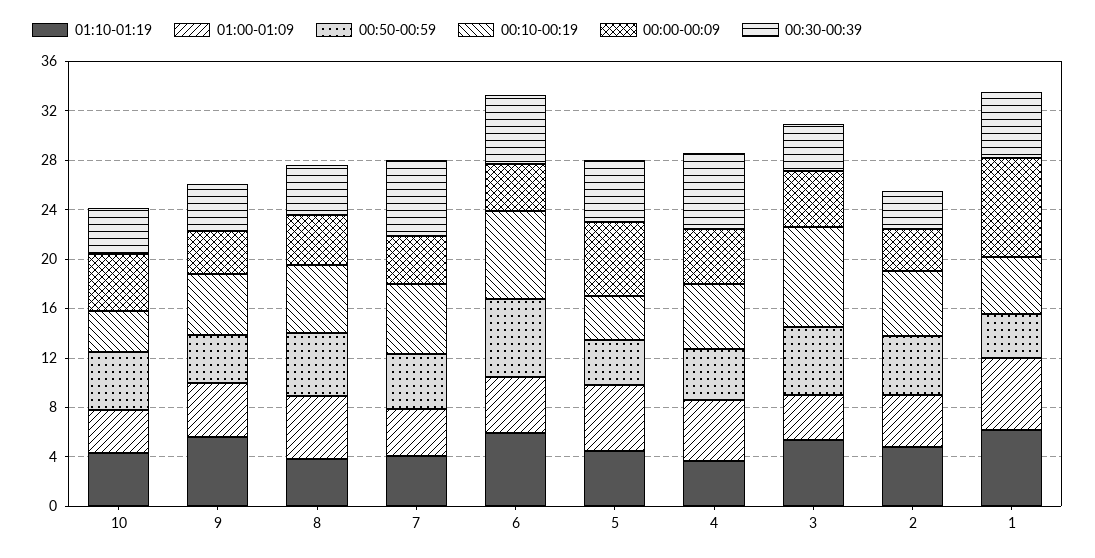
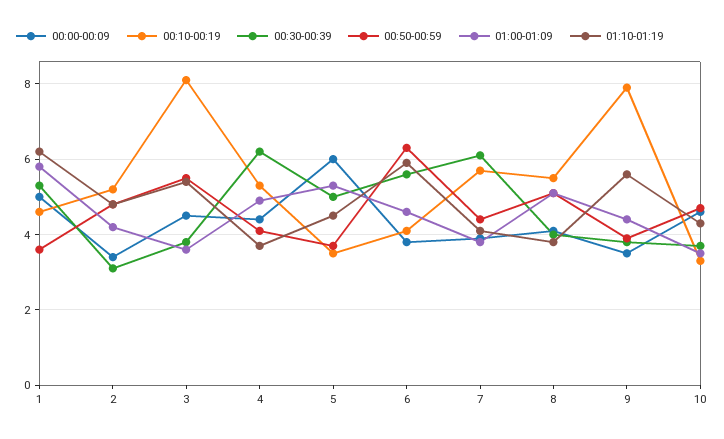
  {
    "01:10-01:19": {
      "10": 4.5,
      "9": 5.5,
      "8": 4,
      "7": 4,
      "6": 6,
      "5": 4.5,
      "4": 3.5,
      "3": 5.5,
      "2": 5,
      "1": 6
    },
    "01:00-01:09": {
      "10": 3.5,
      "9": 4.5,
      "8": 5,
      "7": 4,
      "6": 4.5,
      "5": 5.5,
      "4": 5,
      "3": 3.5,
      "2": 4,
      "1": 6
    },
    "00:50-00:59": {
      "10": 4.5,
      "9": 4,
      "8": 5,
      "7": 4.5,
      "6": 6.5,
      "5": 3.5,
      "4": 4,
      "3": 5.5,
      "2": 5,
      "1": 3.5
    },
    "00:10-00:19": {
      "10": 3.5,
-     "9": 5,
+     "9": 8,
      "8": 5.5,
      "7": 5.5,
-     "6": 7,
+     "6": 4,
      "5": 3.5,
      "4": 5.5,
      "3": 8,
      "2": 5,
      "1": 4.5
    },
    "00:00-00:09": {
      "10": 4.5,
      "9": 3.5,
      "8": 4,
      "7": 4,
      "6": 4,
      "5": 6,
      "4": 4.5,
      "3": 4.5,
      "2": 3.5,
-     "1": 8
+     "1": 5
    },
    "00:30-00:39": {
      "10": 3.5,
      "9": 4,
      "8": 4,
      "7": 6,
      "6": 5.5,
      "5": 5,
      "4": 6,
      "3": 4,
      "2": 3,
      "1": 5.5
    }
  }

